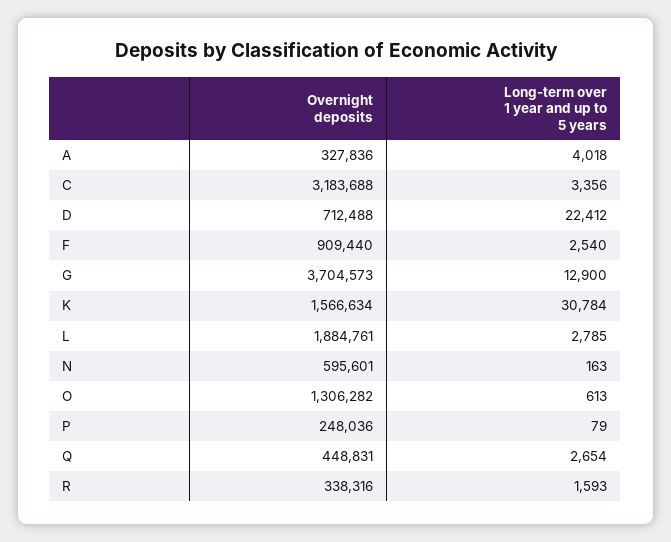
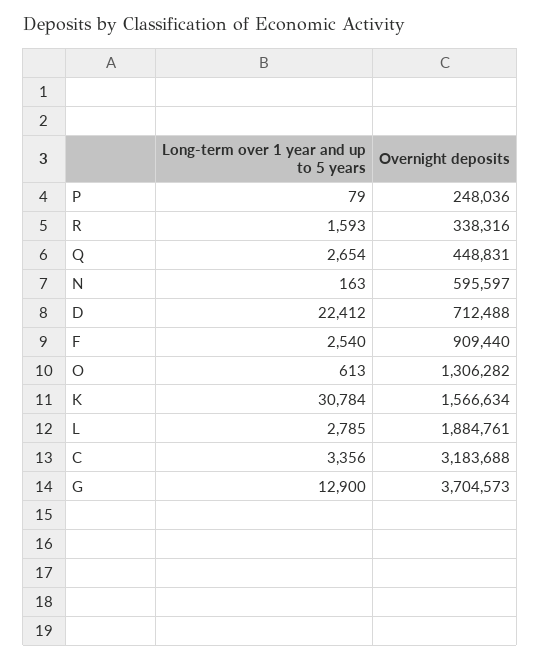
  {
    "Overnight deposits": {
-     "A": 327836,
      "C": 3183688,
      "D": 712488,
      "F": 909440,
      "G": 3704573,
      "K": 1566634,
      "L": 1884761,
-     "N": 595601,
+     "N": 595597,
      "O": 1306282,
      "P": 248036,
      "Q": 448831,
      "R": 338316
    },
    "Long-term over 1 year and up to 5 years": {
-     "A": 4018,
      "C": 3356,
      "D": 22412,
      "F": 2540,
      "G": 12900,
      "K": 30784,
      "L": 2785,
      "N": 163,
      "O": 613,
      "P": 79,
      "Q": 2654,
      "R": 1593
    }
  }

